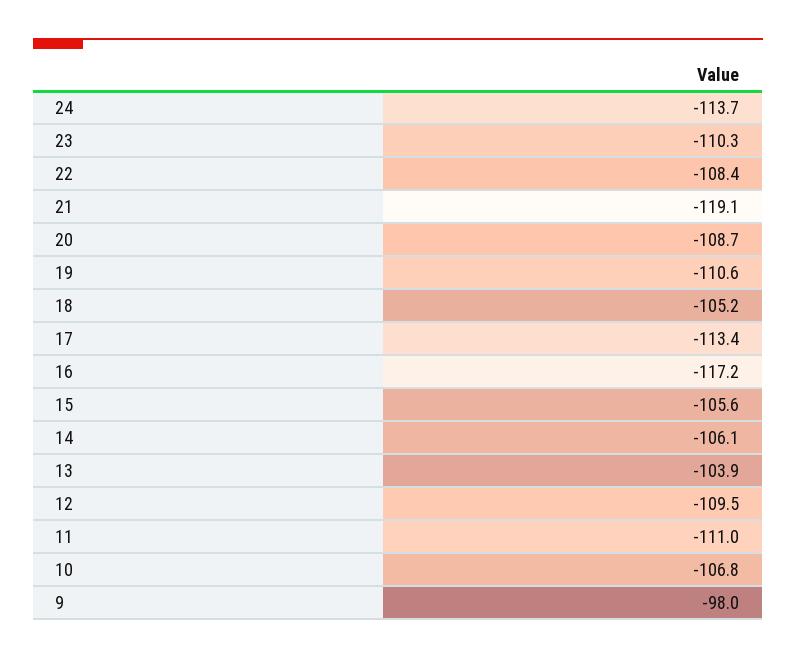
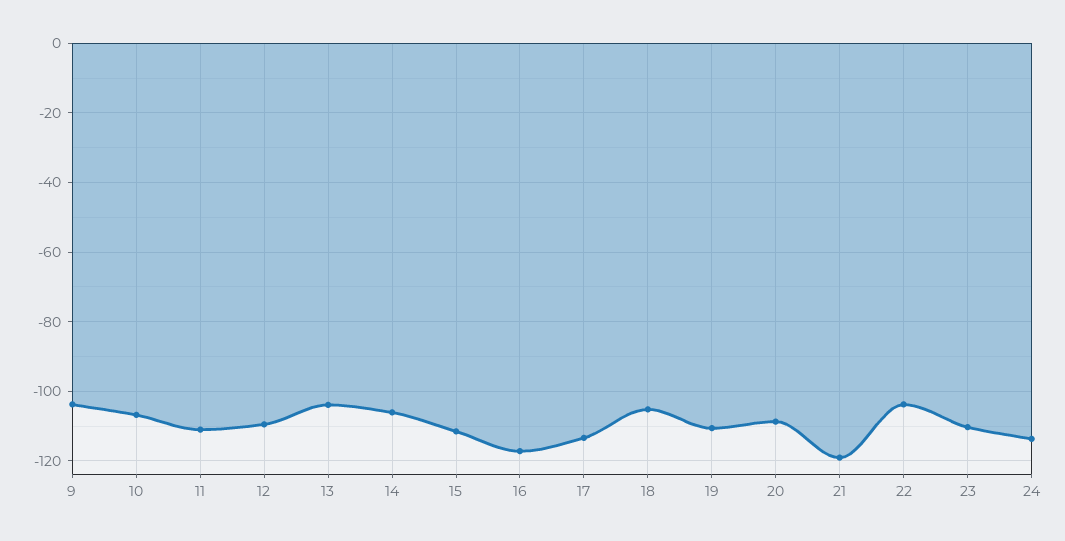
  {
    "24": -113.7,
    "23": -110.3,
-   "22": -108.4,
+   "22": -104,
    "21": -119.1,
    "20": -108.7,
    "19": -110.6,
    "18": -105.2,
    "17": -113.4,
    "16": -117.2,
-   "15": -105.6,
+   "15": -112,
    "14": -106.1,
    "13": -103.9,
    "12": -109.5,
    "11": -111,
    "10": -106.8,
-   "9": -98
+   "9": -104
  }

